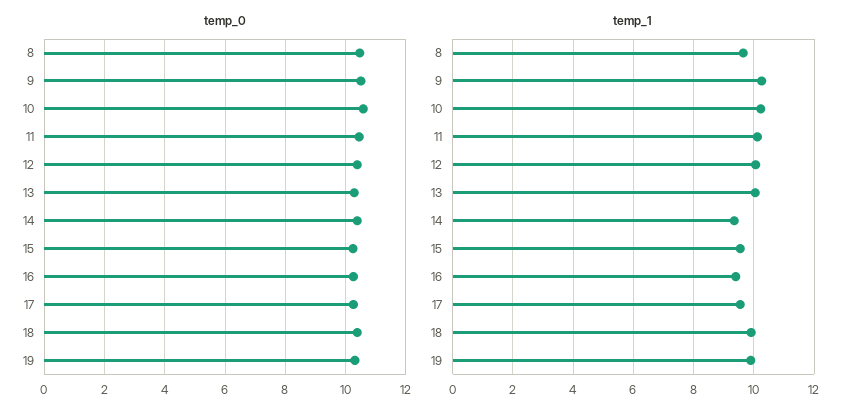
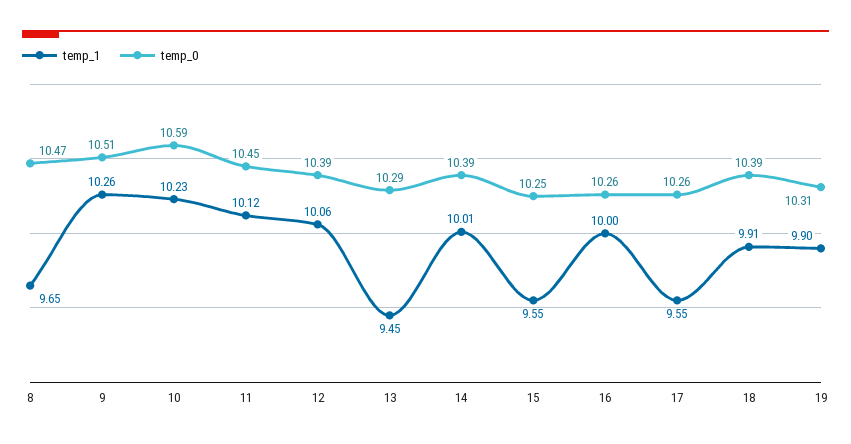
  {
    "temp_0": {
      "8": 10.47,
      "9": 10.51,
      "10": 10.59,
      "11": 10.45,
      "12": 10.39,
      "13": 10.29,
      "14": 10.39,
      "15": 10.25,
      "16": 10.26,
      "17": 10.26,
      "18": 10.39,
      "19": 10.31
    },
    "temp_1": {
      "8": 9.65,
      "9": 10.26,
      "10": 10.23,
      "11": 10.12,
      "12": 10.06,
-     "13": 10,
+     "13": 9.45,
-     "14": 9.4,
+     "14": 10.01,
      "15": 9.55,
-     "16": 9.4,
+     "16": 10,
      "17": 9.55,
      "18": 9.91,
      "19": 9.9
    }
  }

